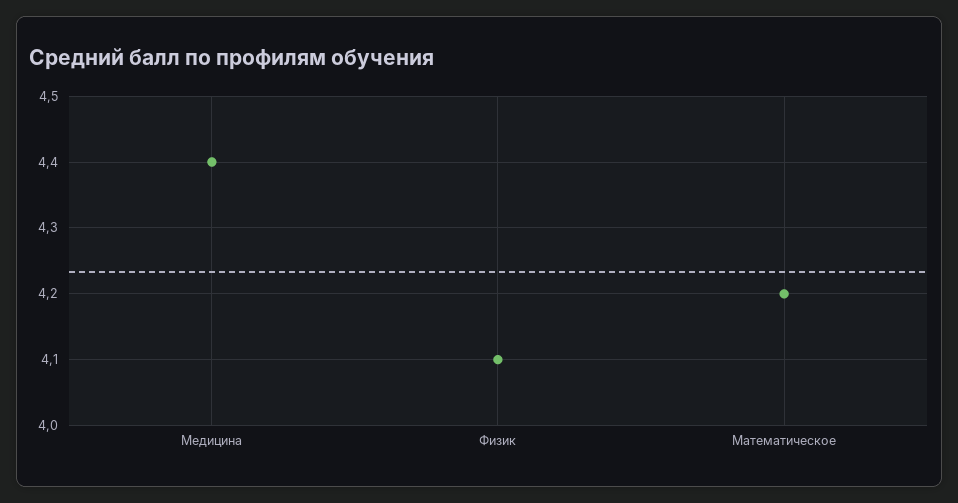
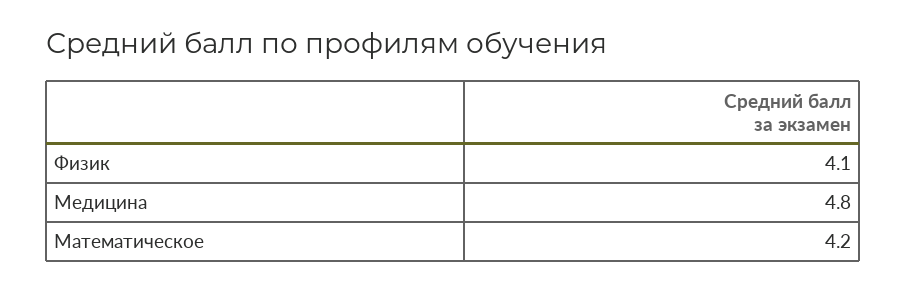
  {
-   "Медицина": 4.4,
+   "Медицина": 4.8,
    "Физик": 4.1,
    "Математическое": 4.2
  }

